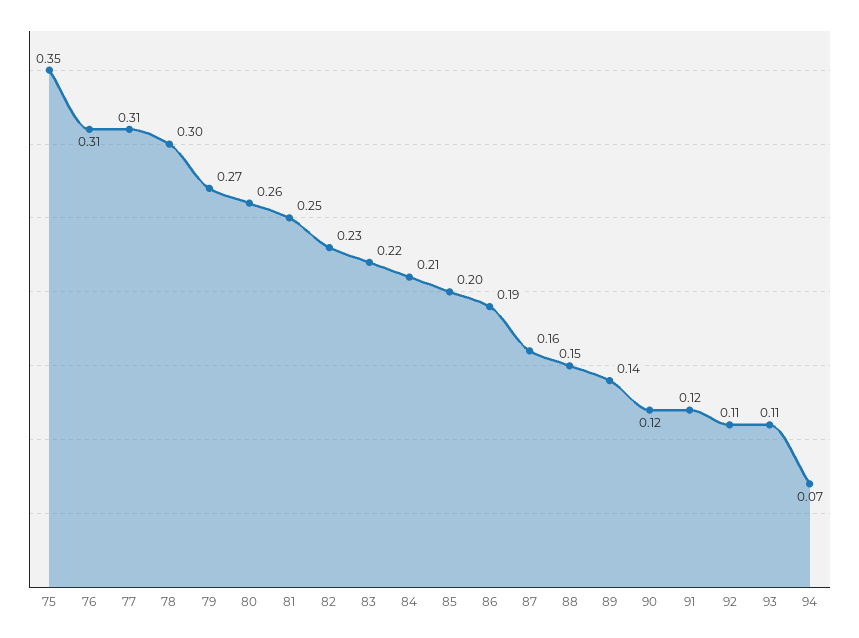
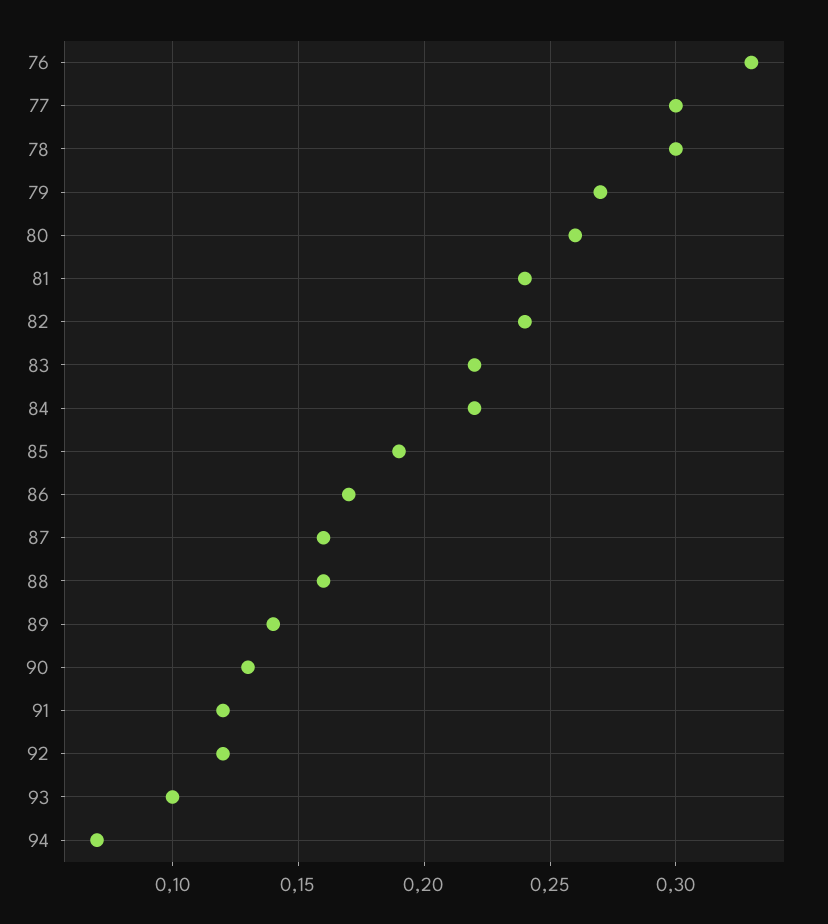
  {
-   "75": 0.35,
-   "76": 0.31,
+   "76": 0.33,
-   "77": 0.31,
+   "77": 0.3,
    "78": 0.3,
    "79": 0.27,
    "80": 0.26,
-   "81": 0.25,
+   "81": 0.24,
-   "82": 0.23,
+   "82": 0.24,
    "83": 0.22,
-   "84": 0.21,
+   "84": 0.22,
-   "85": 0.2,
+   "85": 0.19,
-   "86": 0.19,
+   "86": 0.17,
    "87": 0.16,
-   "88": 0.15,
+   "88": 0.16,
    "89": 0.14,
-   "90": 0.12,
+   "90": 0.13,
    "91": 0.12,
-   "92": 0.11,
+   "92": 0.12,
-   "93": 0.11,
+   "93": 0.1,
    "94": 0.07
  }

